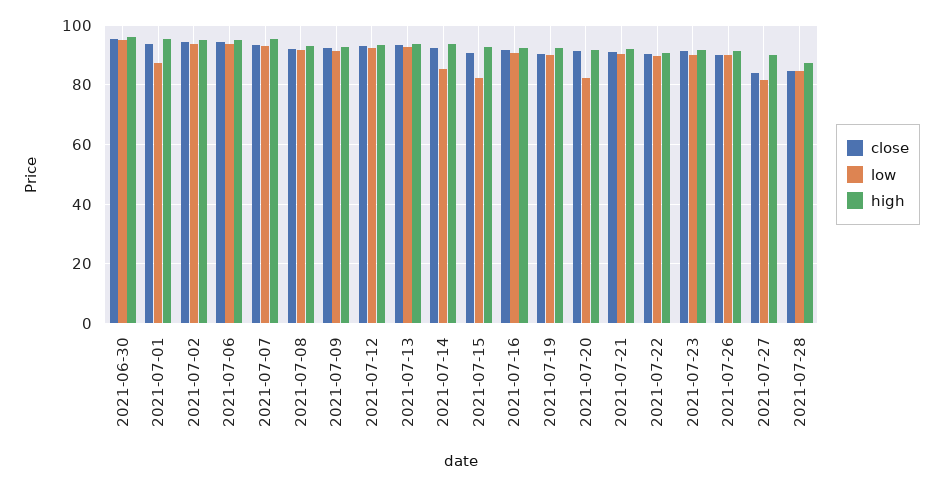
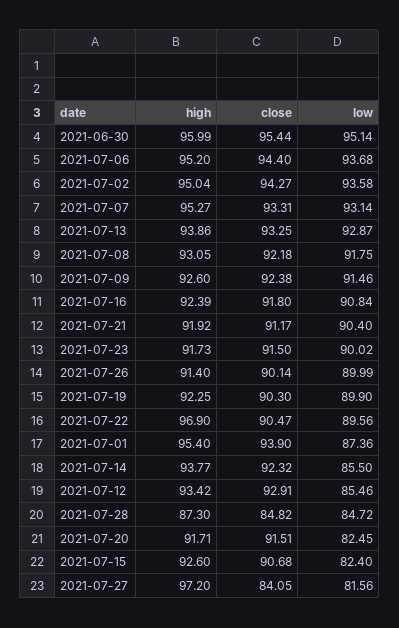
  {
    "close": {
      "2021-06-30": 95.44,
      "2021-07-01": 93.9,
      "2021-07-02": 94.27,
      "2021-07-06": 94.4,
      "2021-07-07": 93.31,
      "2021-07-08": 92.18,
      "2021-07-09": 92.38,
      "2021-07-12": 92.91,
      "2021-07-13": 93.25,
      "2021-07-14": 92.32,
      "2021-07-15": 90.68,
      "2021-07-16": 91.8,
      "2021-07-19": 90.3,
      "2021-07-20": 91.51,
      "2021-07-21": 91.17,
      "2021-07-22": 90.47,
      "2021-07-23": 91.5,
      "2021-07-26": 90.14,
      "2021-07-27": 84.05,
      "2021-07-28": 84.82
    },
    "low": {
      "2021-06-30": 95.14,
      "2021-07-01": 87.36,
      "2021-07-02": 93.58,
      "2021-07-06": 93.68,
      "2021-07-07": 93.14,
      "2021-07-08": 91.75,
      "2021-07-09": 91.46,
-     "2021-07-12": 92.5,
+     "2021-07-12": 85.46,
      "2021-07-13": 92.87,
      "2021-07-14": 85.5,
      "2021-07-15": 82.4,
      "2021-07-16": 90.84,
      "2021-07-19": 89.9,
      "2021-07-20": 82.45,
      "2021-07-21": 90.4,
      "2021-07-22": 89.56,
      "2021-07-23": 90.02,
      "2021-07-26": 89.99,
      "2021-07-27": 81.56,
      "2021-07-28": 84.72
    },
    "high": {
      "2021-06-30": 95.99,
      "2021-07-01": 95.4,
      "2021-07-02": 95.04,
      "2021-07-06": 95.2,
      "2021-07-07": 95.27,
      "2021-07-08": 93.05,
      "2021-07-09": 92.6,
      "2021-07-12": 93.42,
      "2021-07-13": 93.86,
      "2021-07-14": 93.77,
      "2021-07-15": 92.6,
      "2021-07-16": 92.39,
      "2021-07-19": 92.25,
      "2021-07-20": 91.71,
      "2021-07-21": 91.92,
-     "2021-07-22": 90,
+     "2021-07-22": 96.9,
      "2021-07-23": 91.73,
      "2021-07-26": 91.4,
-     "2021-07-27": 90,
+     "2021-07-27": 97.2,
      "2021-07-28": 87.3
    }
  }

